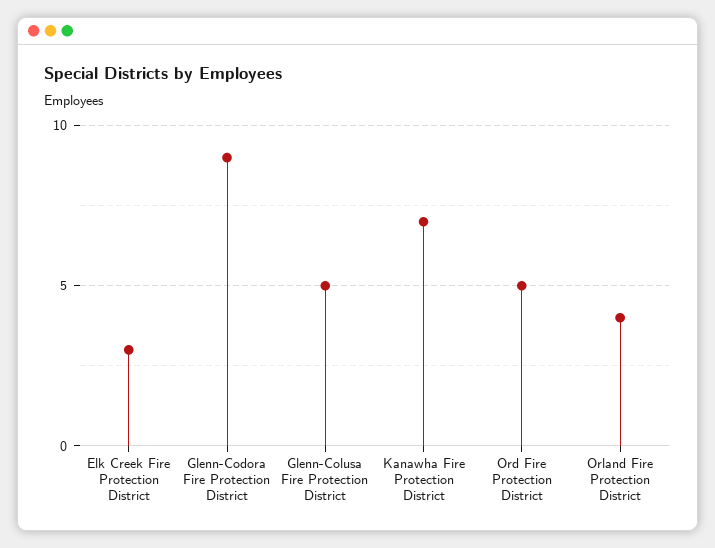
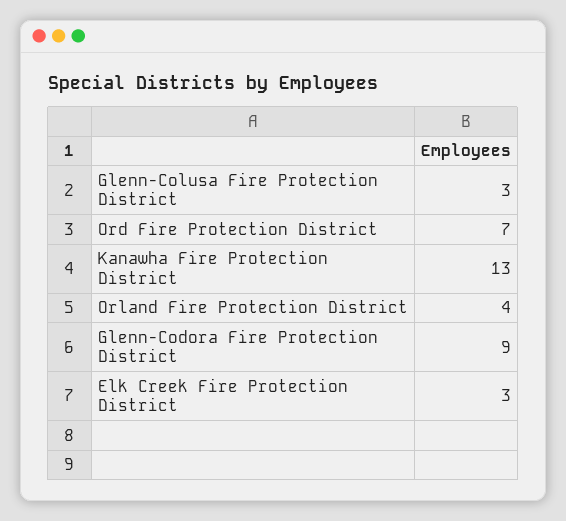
  {
    "Elk Creek Fire Protection District": 3,
    "Glenn-Codora Fire Protection District": 9,
-   "Glenn-Colusa Fire Protection District": 5,
+   "Glenn-Colusa Fire Protection District": 3,
-   "Kanawha Fire Protection District": 7,
+   "Kanawha Fire Protection District": 13,
-   "Ord Fire Protection District": 5,
+   "Ord Fire Protection District": 7,
    "Orland Fire Protection District": 4
  }

